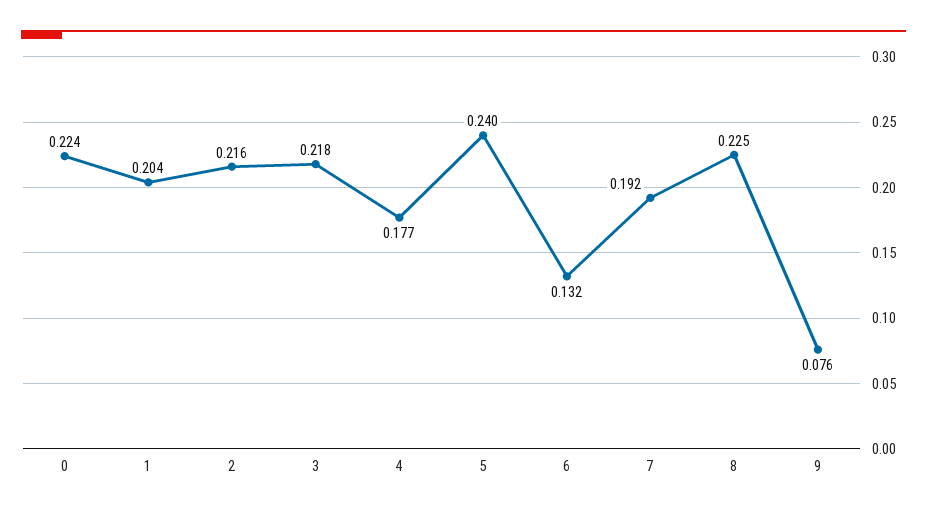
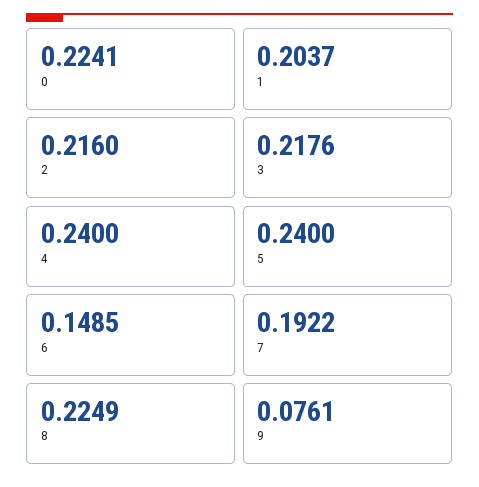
  {
    "0": 0.2241,
    "1": 0.2037,
    "2": 0.216,
    "3": 0.2176,
-   "4": 0.177,
+   "4": 0.24,
    "5": 0.24,
-   "6": 0.132,
+   "6": 0.1485,
    "7": 0.1922,
    "8": 0.2249,
    "9": 0.0761
  }

